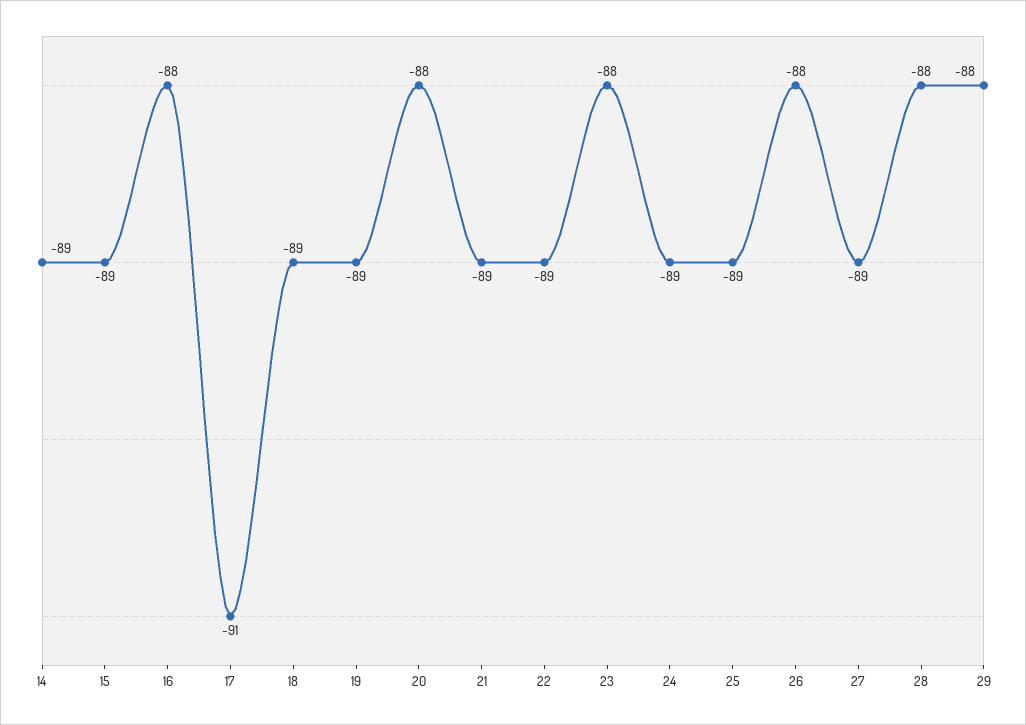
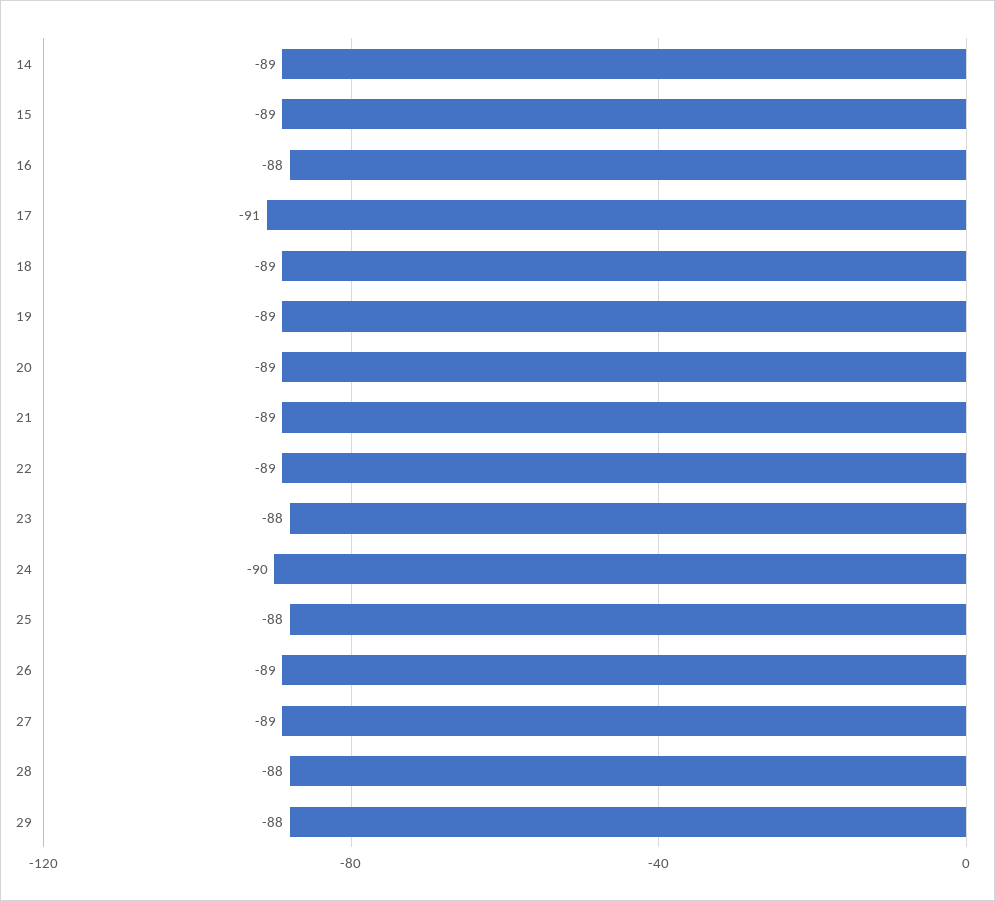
  {
    "14": -89,
    "15": -89,
    "16": -88,
    "17": -91,
    "18": -89,
    "19": -89,
-   "20": -88,
+   "20": -89,
    "21": -89,
    "22": -89,
    "23": -88,
-   "24": -89,
+   "24": -90,
-   "25": -89,
+   "25": -88,
-   "26": -88,
+   "26": -89,
    "27": -89,
    "28": -88,
    "29": -88
  }

